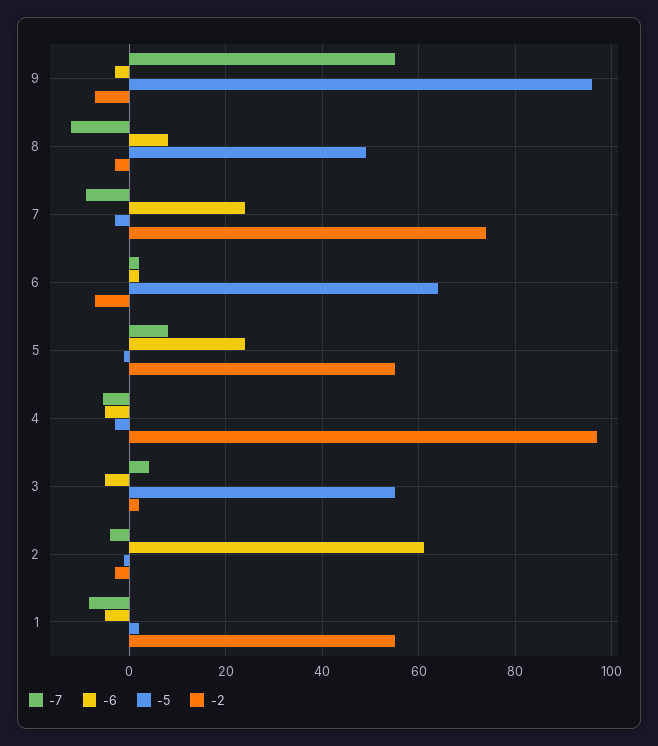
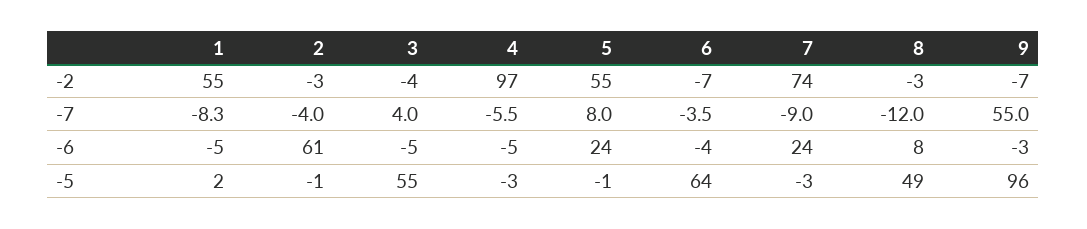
  {
    "-7": {
      "9": 55,
      "8": -12,
      "7": -9,
-     "6": 2,
+     "6": -3.5,
      "5": 8,
      "4": -5.5,
      "3": 4,
      "2": -4,
      "1": -8.3
    },
    "-6": {
      "9": -3,
      "8": 8,
      "7": 24,
-     "6": 2,
+     "6": -4,
      "5": 24,
      "4": -5,
      "3": -5,
      "2": 61,
      "1": -5
    },
    "-5": {
      "9": 96,
      "8": 49,
      "7": -3,
      "6": 64,
      "5": -1,
      "4": -3,
      "3": 55,
      "2": -1,
      "1": 2
    },
    "-2": {
      "9": -7,
      "8": -3,
      "7": 74,
      "6": -7,
      "5": 55,
      "4": 97,
-     "3": 2,
+     "3": -4,
      "2": -3,
      "1": 55
    }
  }

